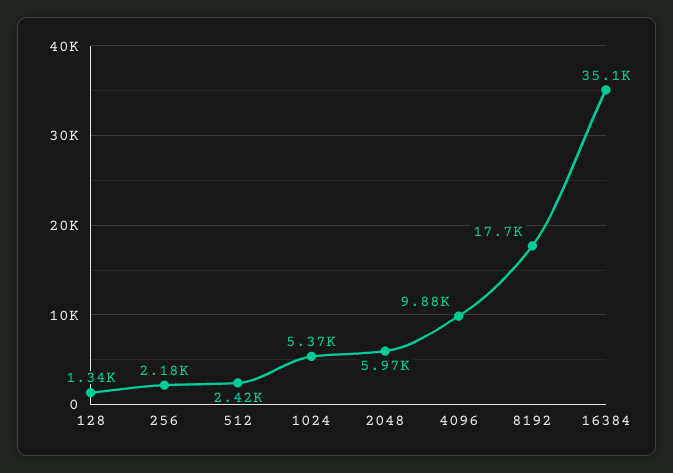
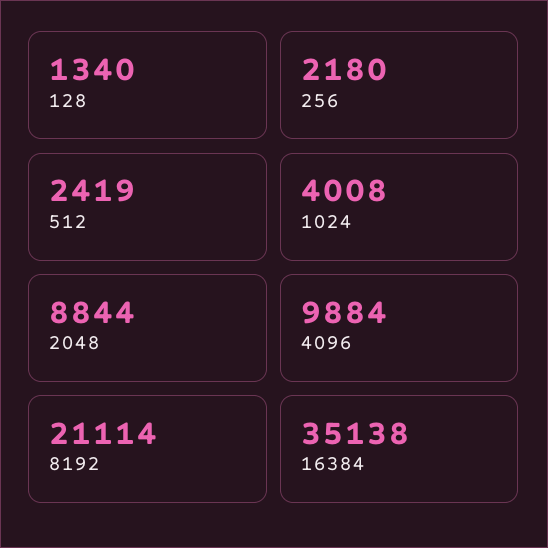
  {
    "128": 1340,
    "256": 2180,
    "512": 2419,
-   "1024": 5370,
+   "1024": 4008,
-   "2048": 5970,
+   "2048": 8844,
    "4096": 9884,
-   "8192": 17700,
+   "8192": 21114,
    "16384": 35138
  }

